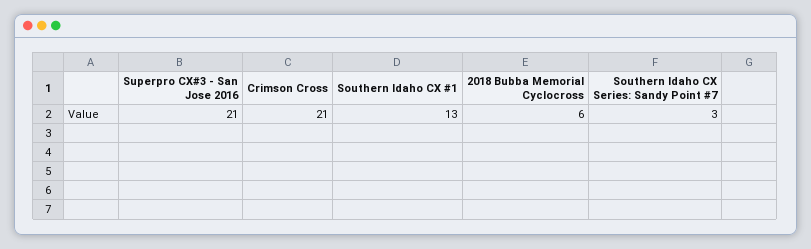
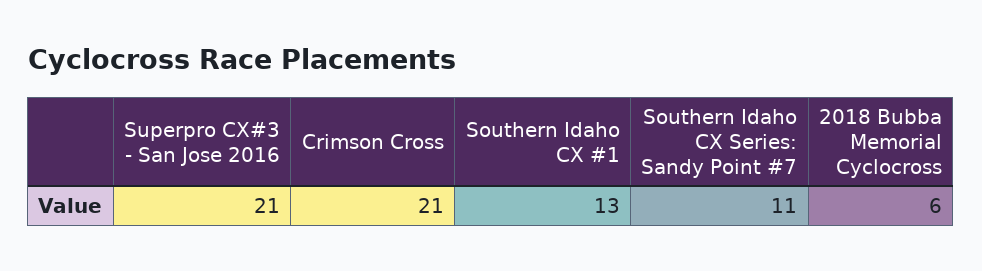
  {
    "Superpro CX#3 - San Jose 2016": 21,
    "Crimson Cross": 21,
    "Southern Idaho CX #1": 13,
    "2018 Bubba Memorial Cyclocross": 6,
-   "Southern Idaho CX Series: Sandy Point #7": 3
+   "Southern Idaho CX Series: Sandy Point #7": 11
  }

